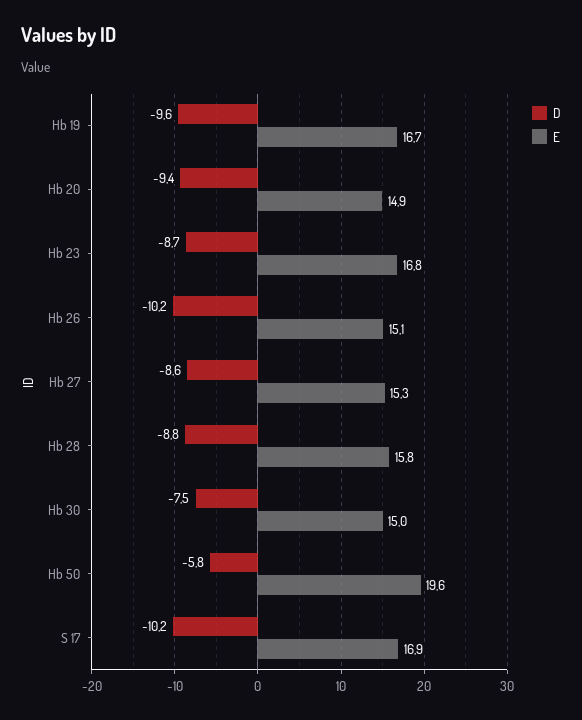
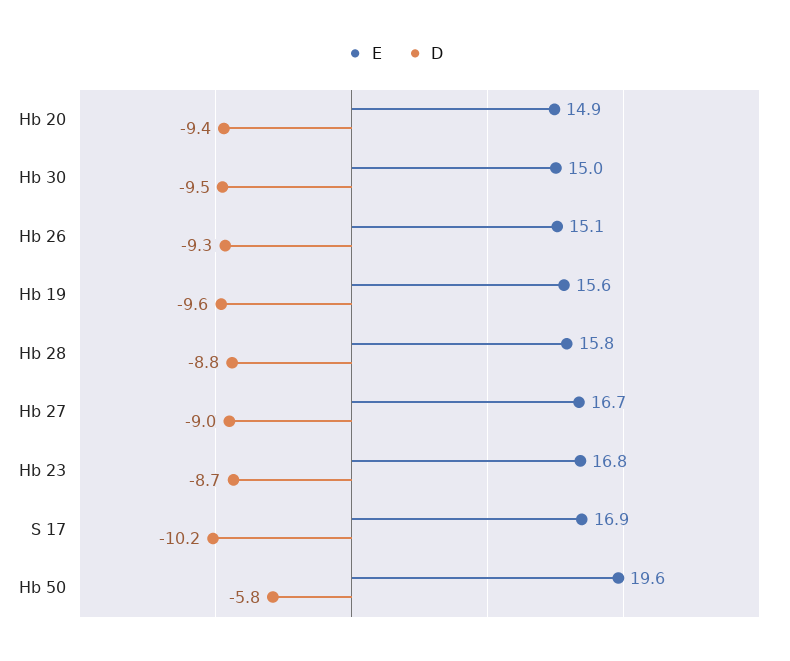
  {
    "D": {
      "Hb 19": -9.6,
      "Hb 20": -9.4,
      "Hb 23": -8.7,
-     "Hb 26": -10.2,
+     "Hb 26": -9.3,
-     "Hb 27": -8.6,
+     "Hb 27": -9,
      "Hb 28": -8.8,
-     "Hb 30": -7.5,
+     "Hb 30": -9.5,
      "Hb 50": -5.8,
      "S 17": -10.2
    },
    "E": {
-     "Hb 19": 16.7,
+     "Hb 19": 15.6,
      "Hb 20": 14.9,
      "Hb 23": 16.8,
      "Hb 26": 15.1,
-     "Hb 27": 15.3,
+     "Hb 27": 16.7,
      "Hb 28": 15.8,
      "Hb 30": 15,
      "Hb 50": 19.6,
      "S 17": 16.9
    }
  }

